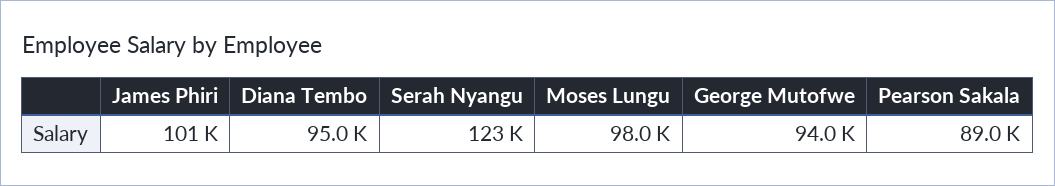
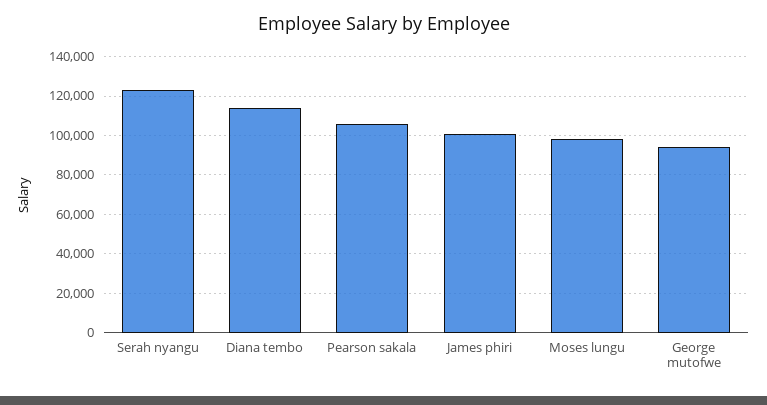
  {
    "James Phiri": 101000,
-   "Diana Tembo": 95000,
+   "Diana Tembo": 115000,
    "Serah Nyangu": 123000,
    "Moses Lungu": 98000,
    "George Mutofwe": 94000,
-   "Pearson Sakala": 89000
+   "Pearson Sakala": 105000
  }

